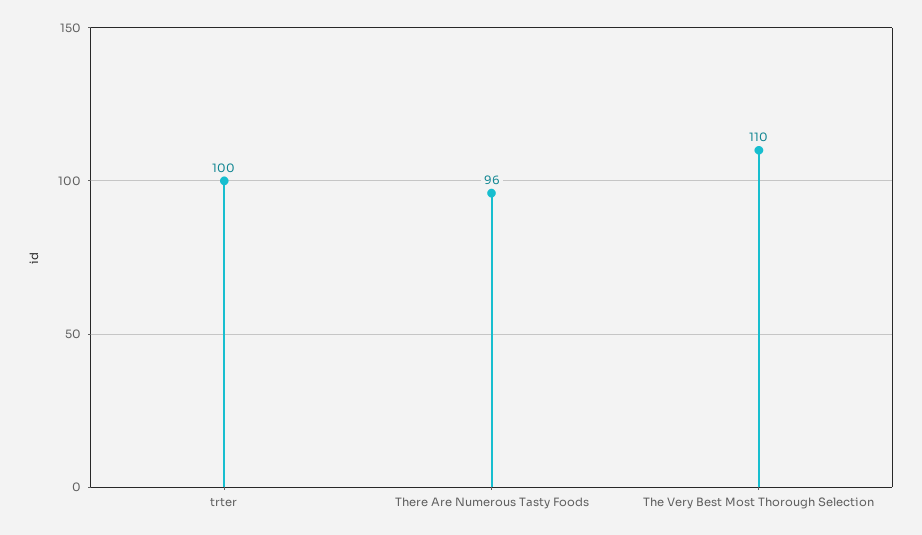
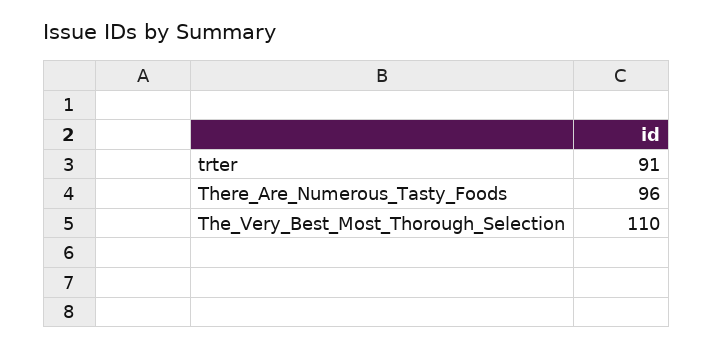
  {
-   "trter": 100,
+   "trter": 91,
    "There Are Numerous Tasty Foods": 96,
    "The Very Best Most Thorough Selection": 110
  }

